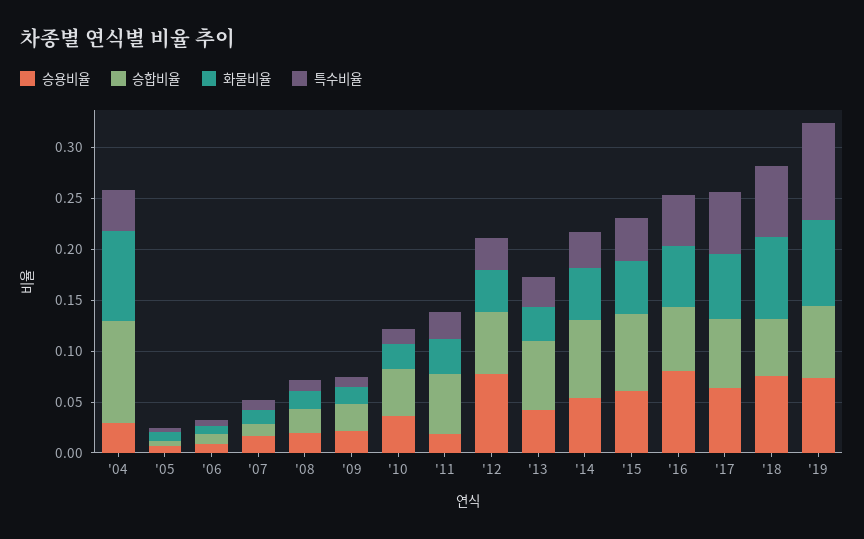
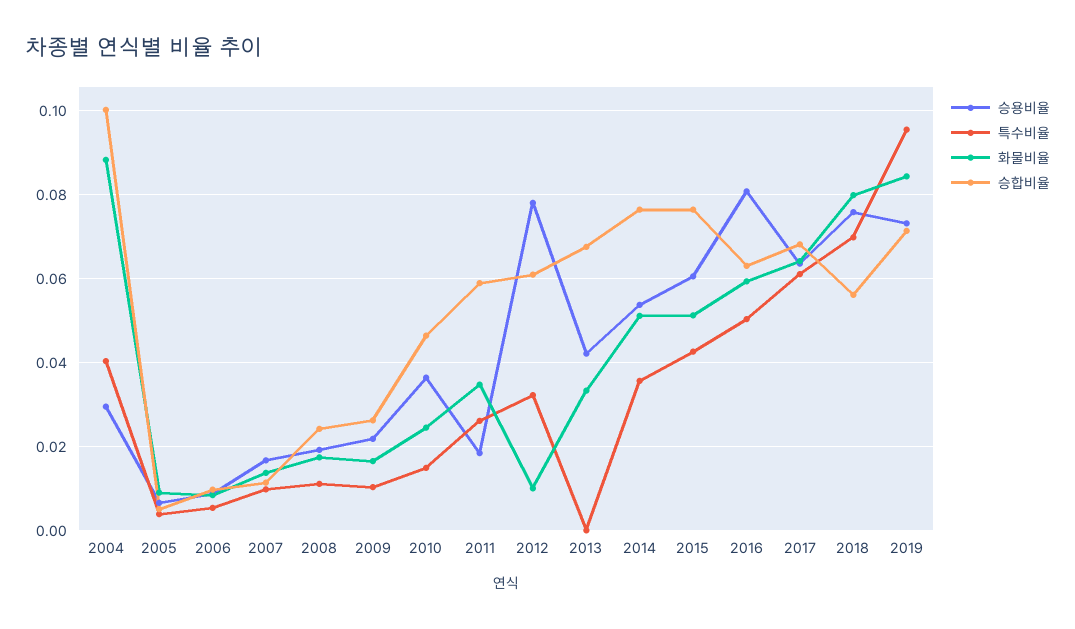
  {
    "승용비율": {
      "'04": 0.03,
      "'05": 0.006,
      "'06": 0.008,
      "'07": 0.016,
      "'08": 0.02,
      "'09": 0.022,
      "'10": 0.036,
      "'11": 0.018,
      "'12": 0.078,
      "'13": 0.042,
      "'14": 0.054,
      "'15": 0.06,
      "'16": 0.08,
      "'17": 0.064,
      "'18": 0.076,
      "'19": 0.074
    },
    "승합비율": {
      "'04": 0.1,
      "'05": 0.006,
      "'06": 0.01,
      "'07": 0.012,
      "'08": 0.024,
      "'09": 0.026,
      "'10": 0.046,
      "'11": 0.058,
      "'12": 0.06,
      "'13": 0.068,
      "'14": 0.076,
      "'15": 0.076,
      "'16": 0.064,
      "'17": 0.068,
      "'18": 0.056,
      "'19": 0.072
    },
    "화물비율": {
      "'04": 0.088,
      "'05": 0.01,
      "'06": 0.008,
      "'07": 0.014,
      "'08": 0.018,
      "'09": 0.016,
      "'10": 0.024,
      "'11": 0.034,
-     "'12": 0.04,
+     "'12": 0.01,
      "'13": 0.034,
      "'14": 0.052,
      "'15": 0.052,
      "'16": 0.06,
      "'17": 0.064,
      "'18": 0.08,
      "'19": 0.084
    },
    "특수비율": {
      "'04": 0.04,
      "'05": 0.004,
      "'06": 0.006,
      "'07": 0.01,
      "'08": 0.012,
      "'09": 0.01,
      "'10": 0.014,
      "'11": 0.026,
      "'12": 0.032,
-     "'13": 0.03,
+     "'13": 0,
      "'14": 0.036,
      "'15": 0.042,
      "'16": 0.05,
      "'17": 0.062,
      "'18": 0.07,
      "'19": 0.096
    }
  }

